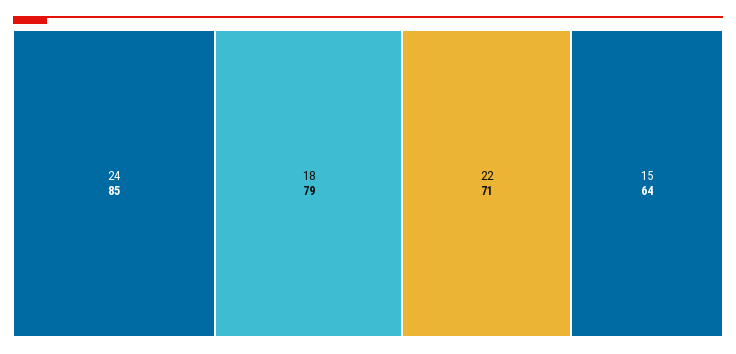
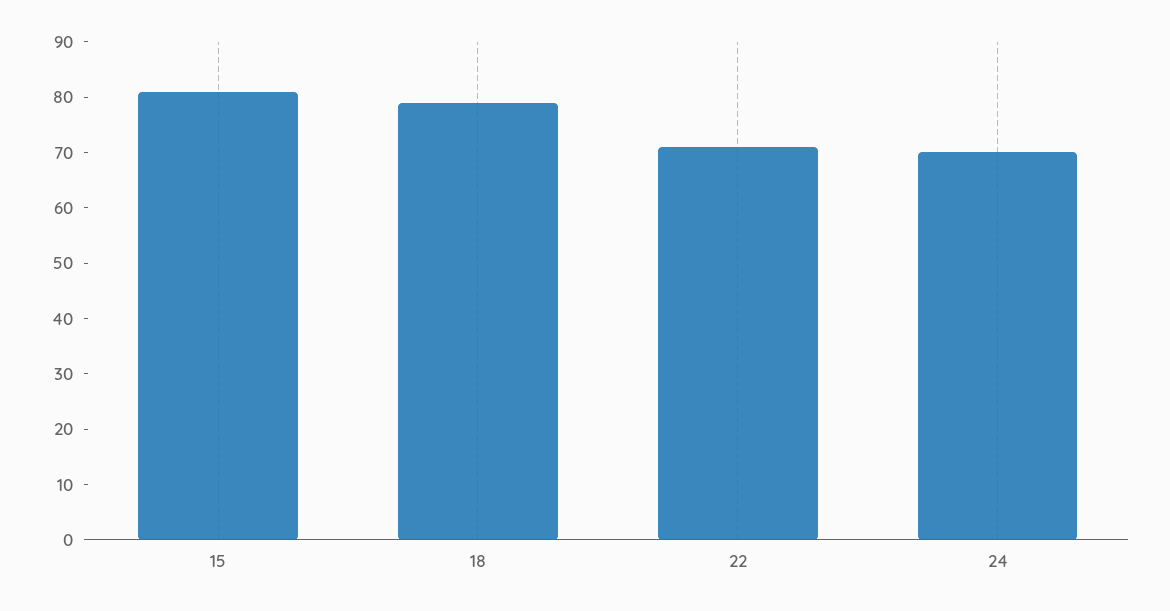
  {
-   "24": 85,
+   "24": 70,
    "18": 79,
    "22": 71,
-   "15": 64
+   "15": 80
  }

